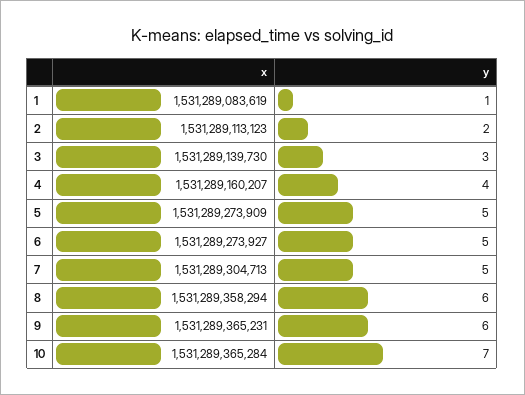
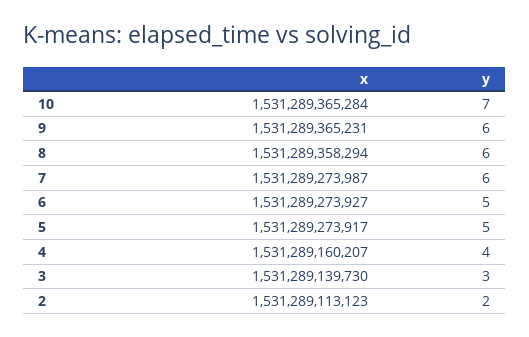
  {
    "x": {
-     "1": 1531289083619,
      "2": 1531289113123,
      "3": 1531289139730,
      "4": 1531289160207,
-     "5": 1531289273909,
+     "5": 1531289273917,
      "6": 1531289273927,
-     "7": 1531289304713,
+     "7": 1531289273987,
      "8": 1531289358294,
      "9": 1531289365231,
      "10": 1531289365284
    },
    "y": {
-     "1": 1,
      "2": 2,
      "3": 3,
      "4": 4,
      "5": 5,
      "6": 5,
-     "7": 5,
+     "7": 6,
      "8": 6,
      "9": 6,
      "10": 7
    }
  }

